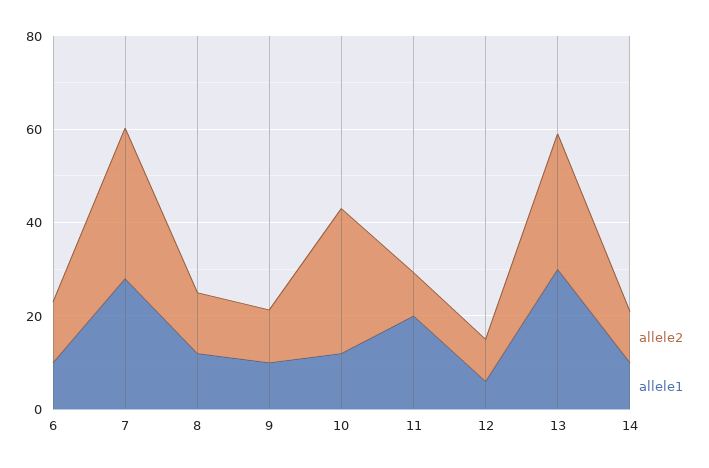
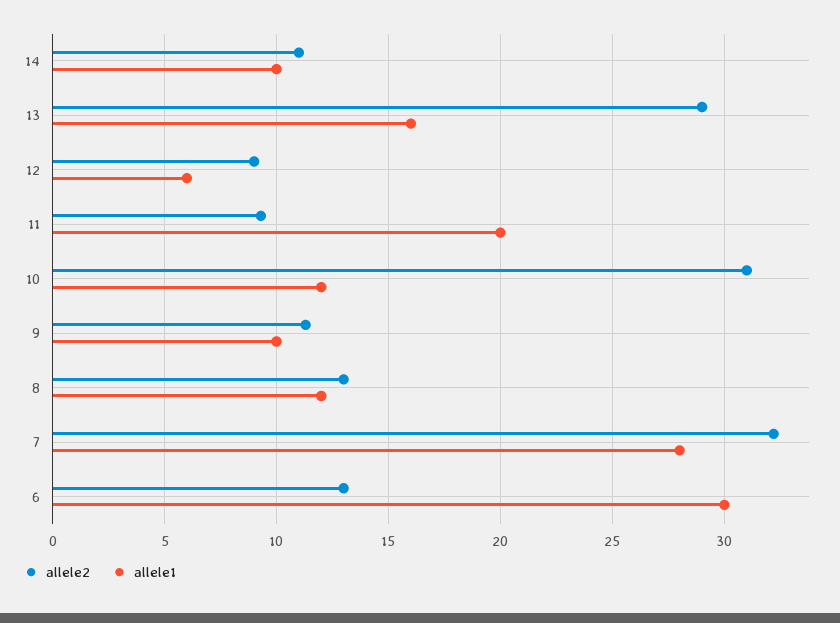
  {
    "allele2": {
      "6": 13,
      "7": 32,
      "8": 13,
      "9": 11.5,
      "10": 31,
      "11": 9.5,
      "12": 9,
      "13": 29,
      "14": 11
    },
    "allele1": {
-     "6": 10,
+     "6": 30,
      "7": 28,
      "8": 12,
      "9": 10,
      "10": 12,
      "11": 20,
      "12": 6,
-     "13": 30,
+     "13": 16,
      "14": 10
    }
  }

